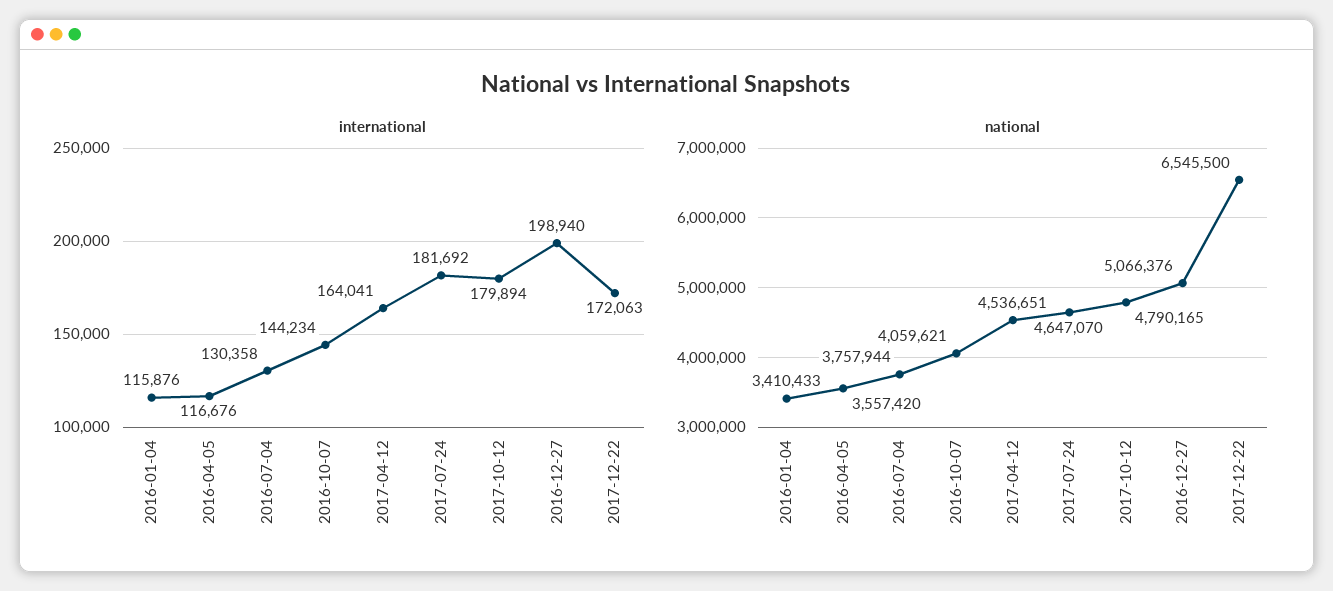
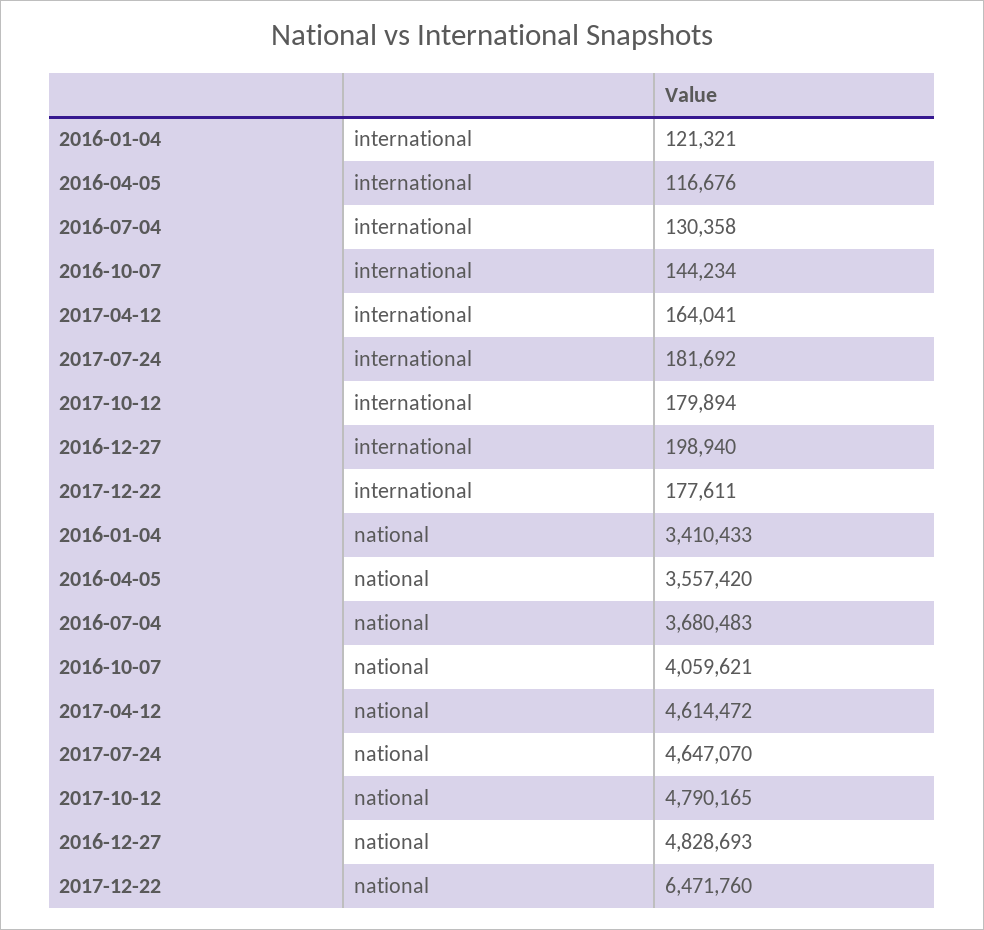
  {
    "international": {
-     "2016-01-04": 115876,
+     "2016-01-04": 121321,
      "2016-04-05": 116676,
      "2016-07-04": 130358,
      "2016-10-07": 144234,
      "2017-04-12": 164041,
      "2017-07-24": 181692,
      "2017-10-12": 179894,
      "2016-12-27": 198940,
-     "2017-12-22": 172063
+     "2017-12-22": 177611
    },
    "national": {
      "2016-01-04": 3410433,
      "2016-04-05": 3557420,
-     "2016-07-04": 3757944,
+     "2016-07-04": 3680483,
      "2016-10-07": 4059621,
-     "2017-04-12": 4536651,
+     "2017-04-12": 4614472,
      "2017-07-24": 4647070,
      "2017-10-12": 4790165,
-     "2016-12-27": 5066376,
+     "2016-12-27": 4828693,
-     "2017-12-22": 6545500
+     "2017-12-22": 6471760
    }
  }

